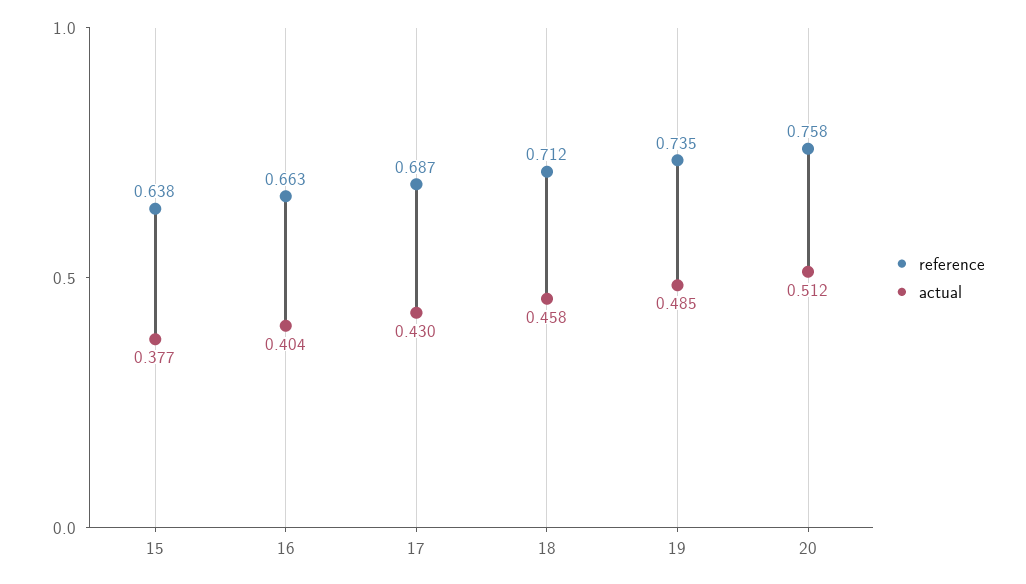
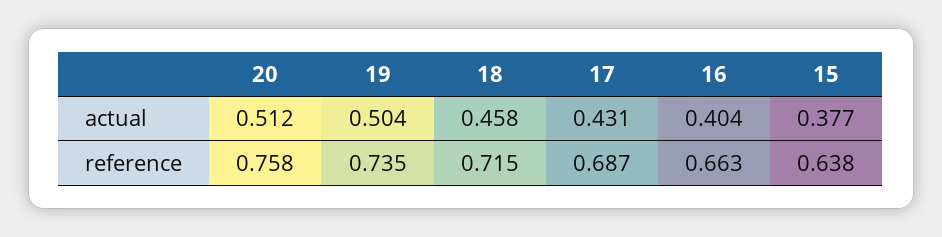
  {
    "reference": {
      "15": 0.638,
      "16": 0.663,
      "17": 0.687,
-     "18": 0.712,
+     "18": 0.715,
      "19": 0.735,
      "20": 0.758
    },
    "actual": {
      "15": 0.377,
      "16": 0.404,
-     "17": 0.43,
+     "17": 0.431,
      "18": 0.458,
-     "19": 0.485,
+     "19": 0.504,
      "20": 0.512
    }
  }

